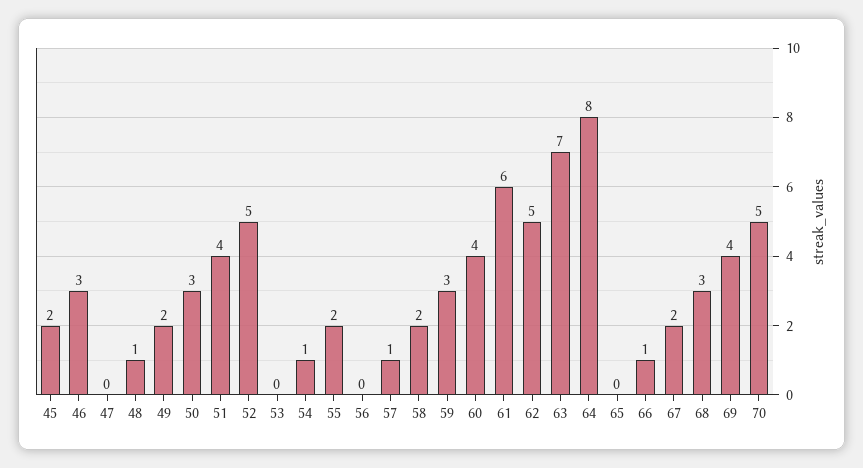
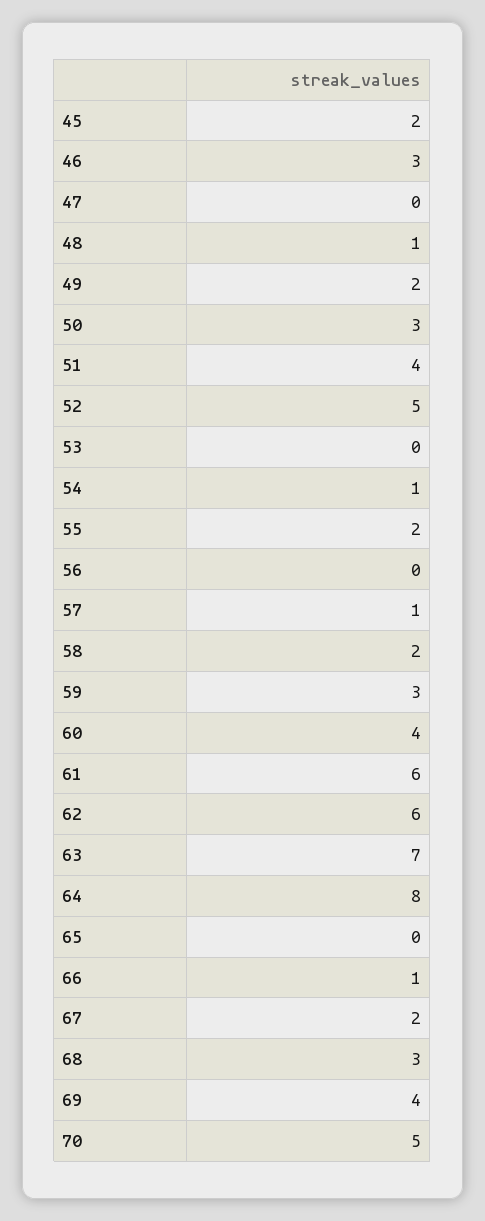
  {
    "45": 2,
    "46": 3,
    "47": 0,
    "48": 1,
    "49": 2,
    "50": 3,
    "51": 4,
    "52": 5,
    "53": 0,
    "54": 1,
    "55": 2,
    "56": 0,
    "57": 1,
    "58": 2,
    "59": 3,
    "60": 4,
    "61": 6,
-   "62": 5,
+   "62": 6,
    "63": 7,
    "64": 8,
    "65": 0,
    "66": 1,
    "67": 2,
    "68": 3,
    "69": 4,
    "70": 5
  }

